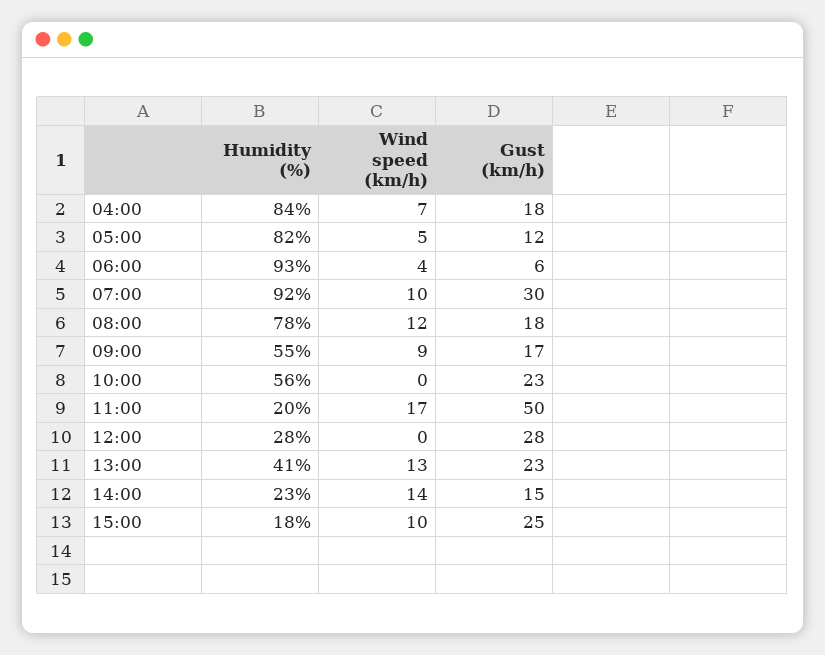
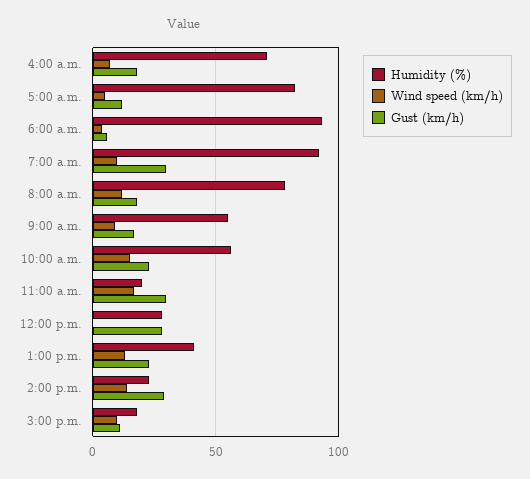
  {
    "Humidity (%)": {
-     "04:00": 84,
+     "04:00": 70,
      "05:00": 82,
      "06:00": 93,
      "07:00": 92,
      "08:00": 78,
      "09:00": 55,
      "10:00": 56,
      "11:00": 20,
      "12:00": 28,
      "13:00": 41,
      "14:00": 23,
      "15:00": 18
    },
    "Wind speed (km/h)": {
      "04:00": 7,
      "05:00": 5,
      "06:00": 4,
      "07:00": 10,
      "08:00": 12,
      "09:00": 9,
-     "10:00": 0,
+     "10:00": 15,
      "11:00": 17,
      "12:00": 0,
      "13:00": 13,
      "14:00": 14,
      "15:00": 10
    },
    "Gust (km/h)": {
      "04:00": 18,
      "05:00": 12,
      "06:00": 6,
      "07:00": 30,
      "08:00": 18,
      "09:00": 17,
      "10:00": 23,
-     "11:00": 50,
+     "11:00": 30,
      "12:00": 28,
      "13:00": 23,
-     "14:00": 15,
+     "14:00": 30,
-     "15:00": 25
+     "15:00": 10
    }
  }

